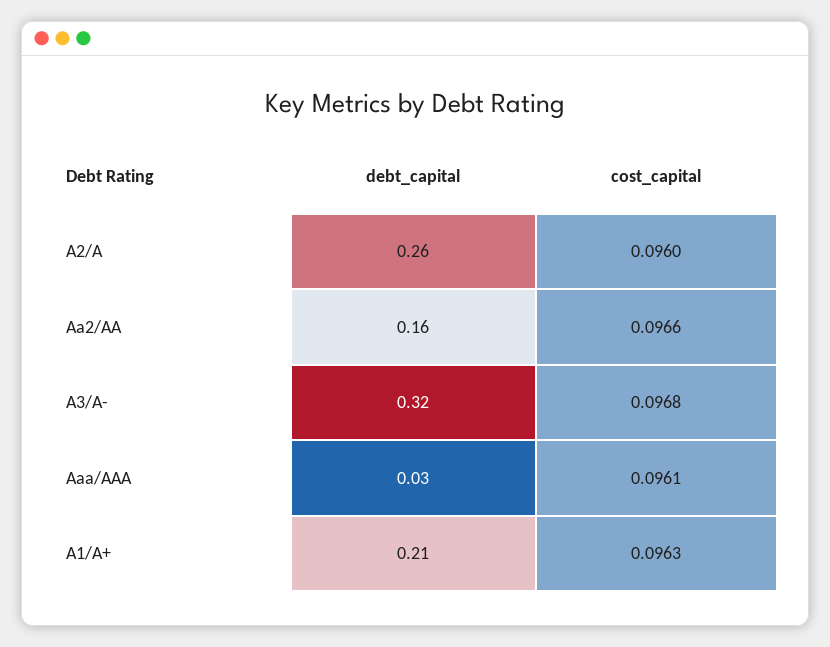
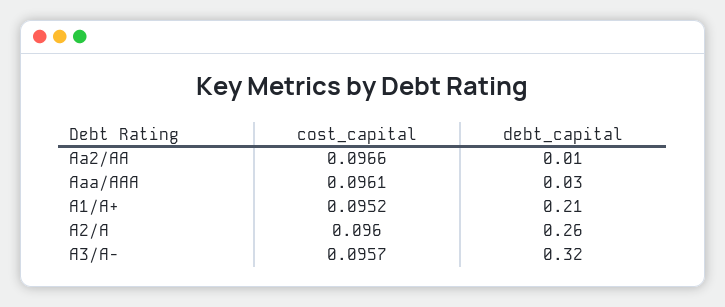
  {
    "debt_capital": {
      "A2/A": 0.26,
-     "Aa2/AA": 0.16,
+     "Aa2/AA": 0.01,
      "A3/A-": 0.32,
      "Aaa/AAA": 0.03,
      "A1/A+": 0.21
    },
    "cost_capital": {
      "A2/A": 0.096,
      "Aa2/AA": 0.0966,
-     "A3/A-": 0.0968,
+     "A3/A-": 0.0957,
      "Aaa/AAA": 0.0961,
-     "A1/A+": 0.0963
+     "A1/A+": 0.0952
    }
  }

